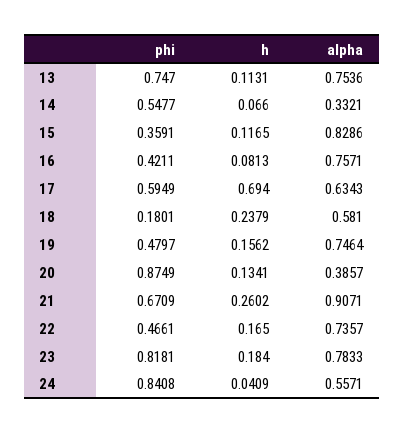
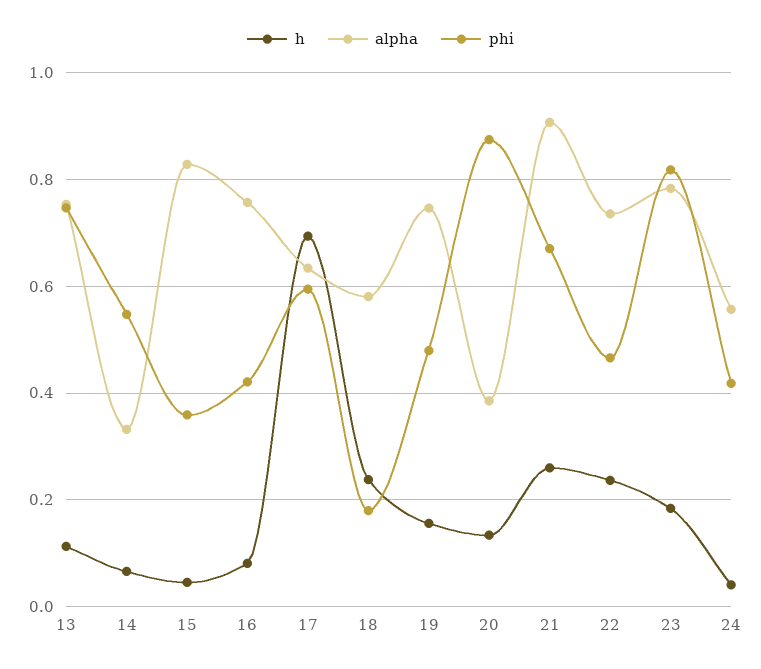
  {
    "phi": {
      "13": 0.747,
      "14": 0.5477,
      "15": 0.3591,
      "16": 0.4211,
      "17": 0.5949,
      "18": 0.1801,
      "19": 0.4797,
      "20": 0.8749,
      "21": 0.6709,
      "22": 0.4661,
      "23": 0.8181,
-     "24": 0.8408
+     "24": 0.42
    },
    "h": {
      "13": 0.1131,
      "14": 0.066,
-     "15": 0.1165,
+     "15": 0.04,
      "16": 0.0813,
      "17": 0.694,
      "18": 0.2379,
      "19": 0.1562,
      "20": 0.1341,
      "21": 0.2602,
-     "22": 0.165,
+     "22": 0.24,
      "23": 0.184,
      "24": 0.0409
    },
    "alpha": {
      "13": 0.7536,
      "14": 0.3321,
      "15": 0.8286,
      "16": 0.7571,
      "17": 0.6343,
      "18": 0.581,
      "19": 0.7464,
      "20": 0.3857,
      "21": 0.9071,
      "22": 0.7357,
      "23": 0.7833,
      "24": 0.5571
    }
  }

